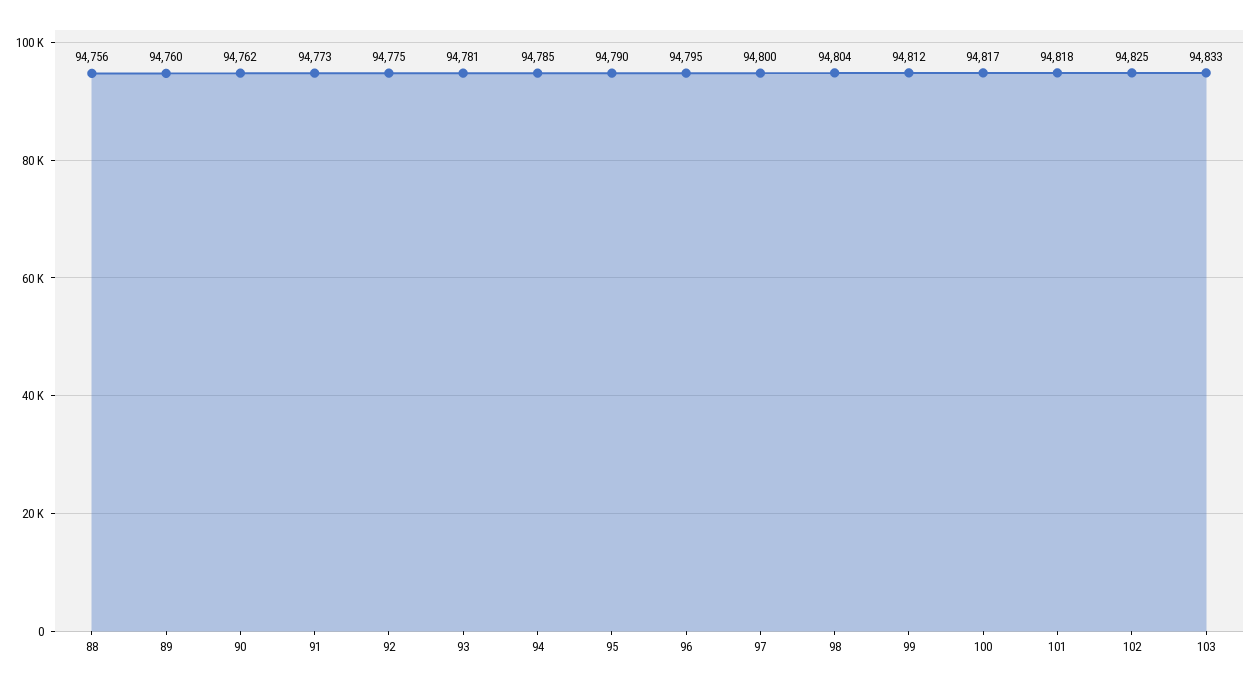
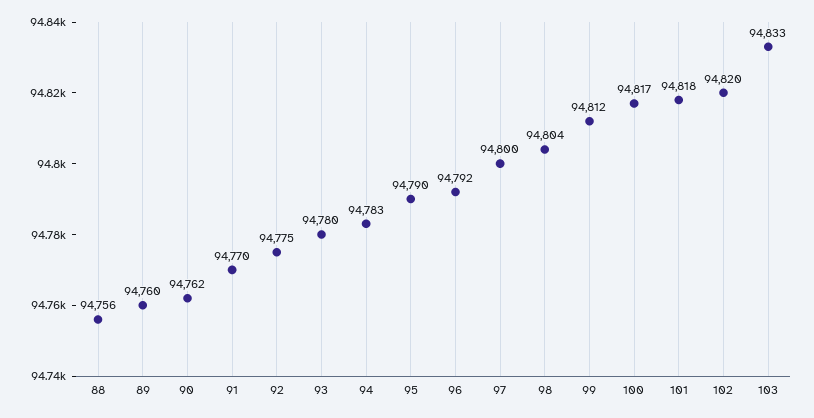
  {
    "88": 94756,
    "89": 94760,
    "90": 94762,
-   "91": 94773,
+   "91": 94770,
    "92": 94775,
-   "93": 94781,
+   "93": 94780,
-   "94": 94785,
+   "94": 94783,
    "95": 94790,
-   "96": 94795,
+   "96": 94792,
    "97": 94800,
    "98": 94804,
    "99": 94812,
    "100": 94817,
    "101": 94818,
-   "102": 94825,
+   "102": 94820,
    "103": 94833
  }

